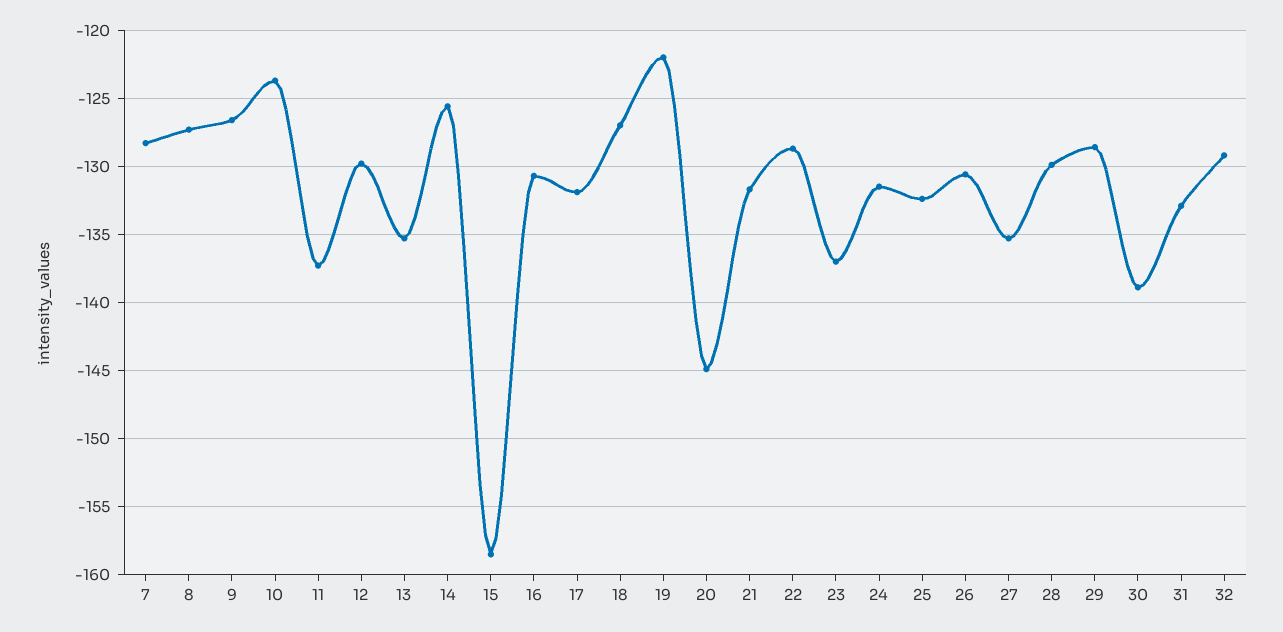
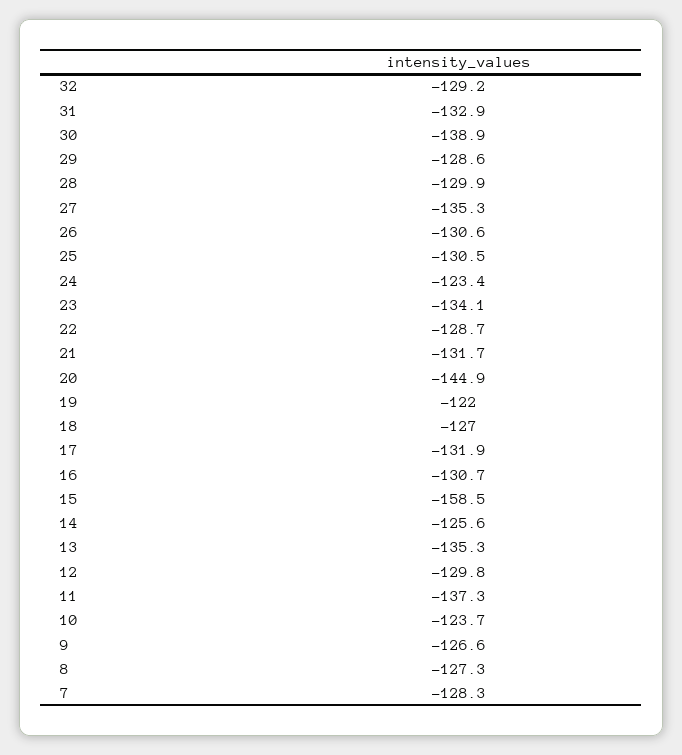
  {
    "7": -128.3,
    "8": -127.3,
    "9": -126.6,
    "10": -123.7,
    "11": -137.3,
    "12": -129.8,
    "13": -135.3,
    "14": -125.6,
    "15": -158.5,
    "16": -130.7,
    "17": -131.9,
    "18": -127,
    "19": -122,
    "20": -144.9,
    "21": -131.7,
    "22": -128.7,
-   "23": -137,
+   "23": -134.1,
-   "24": -131.5,
+   "24": -123.4,
-   "25": -132.5,
+   "25": -130.5,
    "26": -130.6,
    "27": -135.3,
    "28": -129.9,
    "29": -128.6,
    "30": -138.9,
    "31": -132.9,
    "32": -129.2
  }

